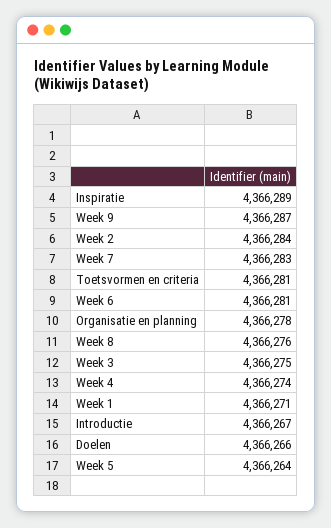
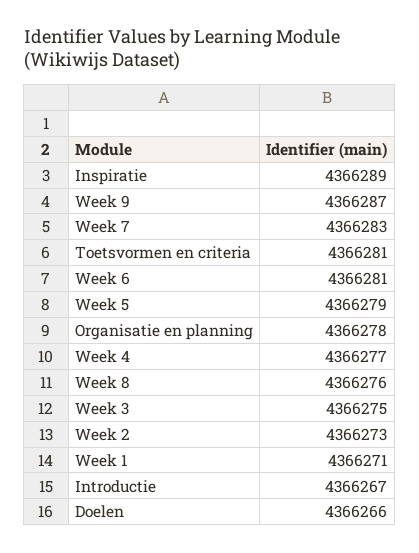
  {
    "Inspiratie": 4366289,
    "Week 9": 4366287,
-   "Week 2": 4366284,
+   "Week 2": 4366273,
    "Week 7": 4366283,
    "Toetsvormen en criteria": 4366281,
    "Week 6": 4366281,
    "Organisatie en planning": 4366278,
    "Week 8": 4366276,
    "Week 3": 4366275,
-   "Week 4": 4366274,
+   "Week 4": 4366277,
    "Week 1": 4366271,
    "Introductie": 4366267,
    "Doelen": 4366266,
-   "Week 5": 4366264
+   "Week 5": 4366279
  }

